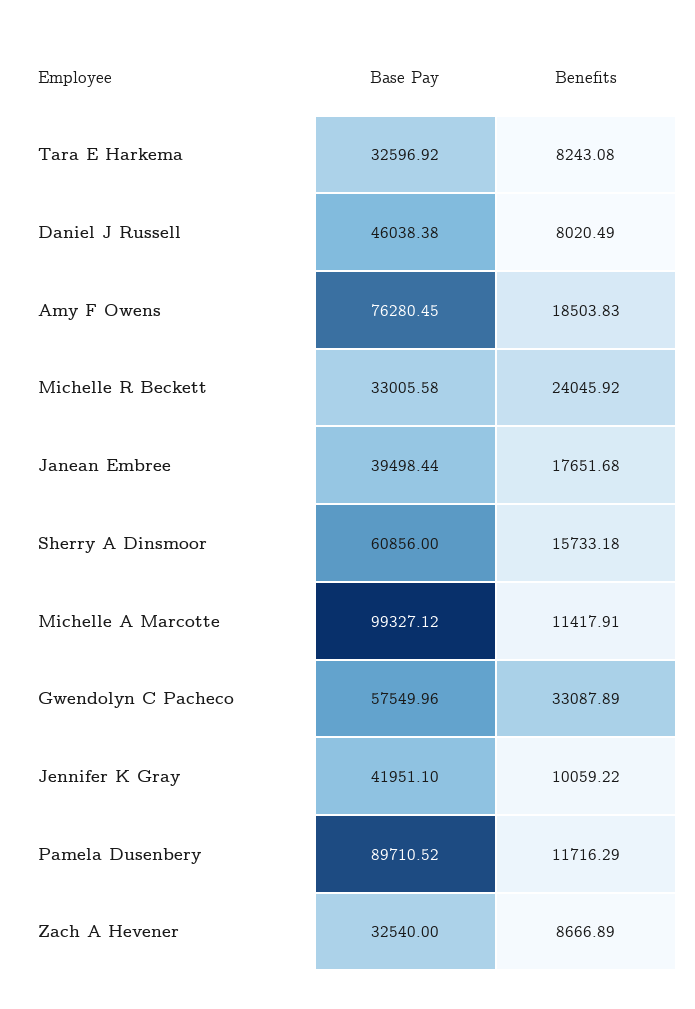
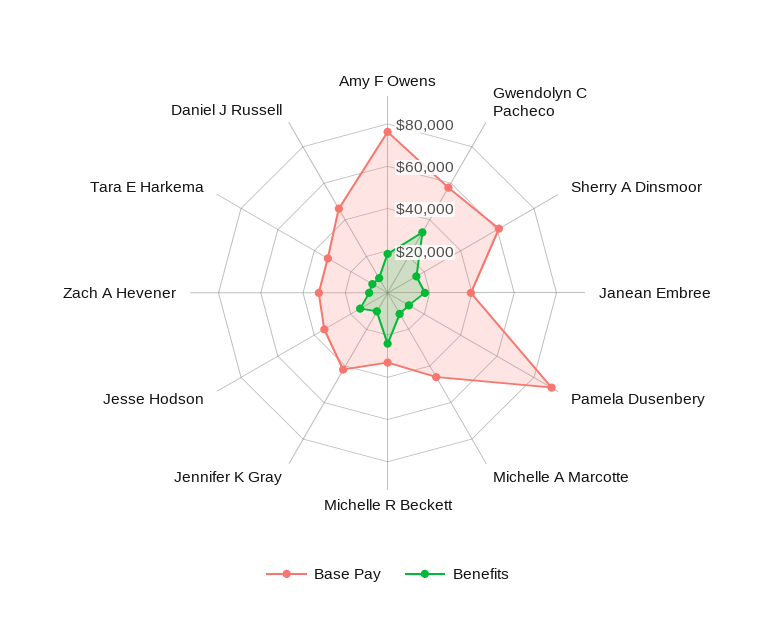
  {
    "Base Pay": {
      "Tara E Harkema": 32596.92,
      "Daniel J Russell": 46038.38,
      "Amy F Owens": 76280.45,
      "Michelle R Beckett": 33005.58,
      "Janean Embree": 39498.44,
      "Sherry A Dinsmoor": 60856,
-     "Michelle A Marcotte": 99327.12,
+     "Michelle A Marcotte": 45000,
      "Gwendolyn C Pacheco": 57549.96,
      "Jennifer K Gray": 41951.1,
      "Pamela Dusenbery": 89710.52,
-     "Zach A Hevener": 32540
+     "Zach A Hevener": 32540,
+     "Jesse Hodson": 35000
    },
    "Benefits": {
      "Tara E Harkema": 8243.08,
      "Daniel J Russell": 8020.49,
      "Amy F Owens": 18503.83,
      "Michelle R Beckett": 24045.92,
      "Janean Embree": 17651.68,
      "Sherry A Dinsmoor": 15733.18,
      "Michelle A Marcotte": 11417.91,
      "Gwendolyn C Pacheco": 33087.89,
      "Jennifer K Gray": 10059.22,
      "Pamela Dusenbery": 11716.29,
-     "Zach A Hevener": 8666.89
+     "Zach A Hevener": 8666.89,
+     "Jesse Hodson": 15000
    }
  }

